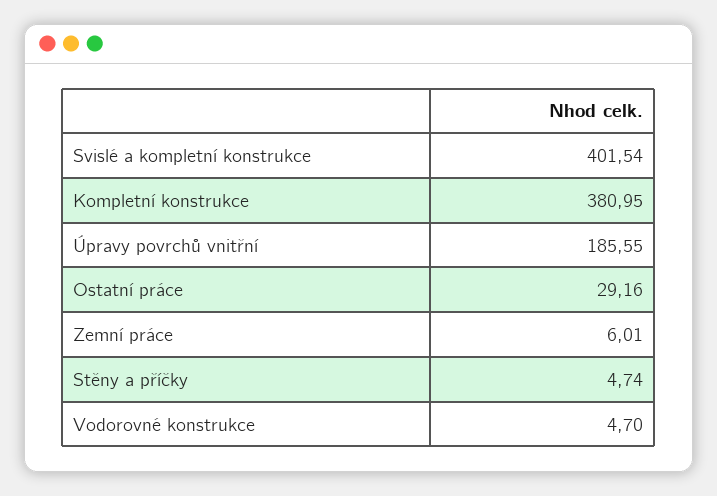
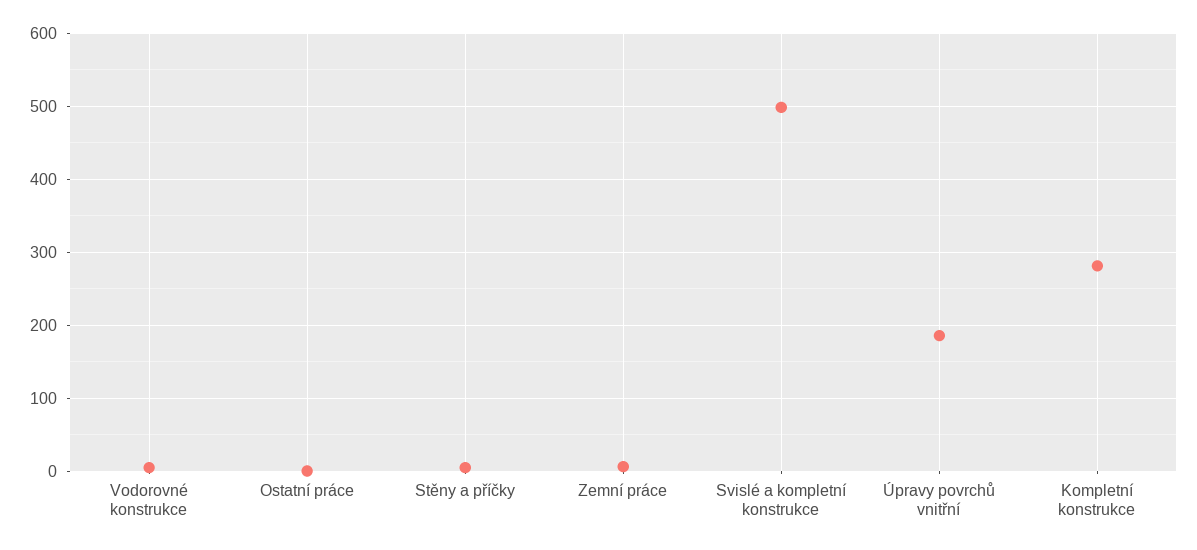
  {
-   "Svislé a kompletní konstrukce": 401.54,
+   "Svislé a kompletní konstrukce": 500,
-   "Kompletní konstrukce": 380.95,
+   "Kompletní konstrukce": 280,
    "Úpravy povrchů vnitřní": 185.55,
-   "Ostatní práce": 29.16,
+   "Ostatní práce": 0,
    "Zemní práce": 6.01,
    "Stěny a příčky": 4.74,
    "Vodorovné konstrukce": 4.7
  }

